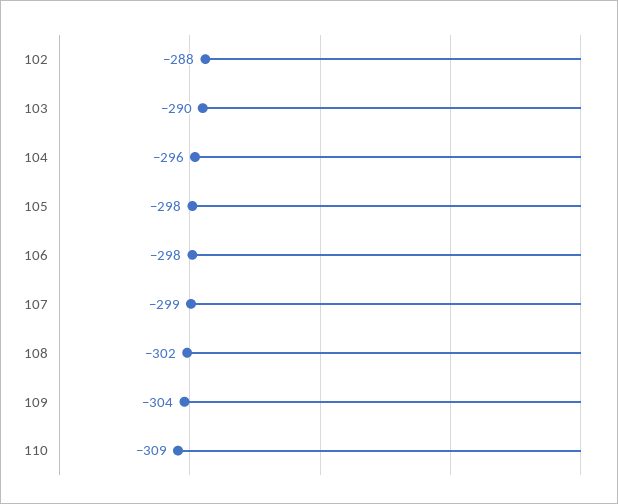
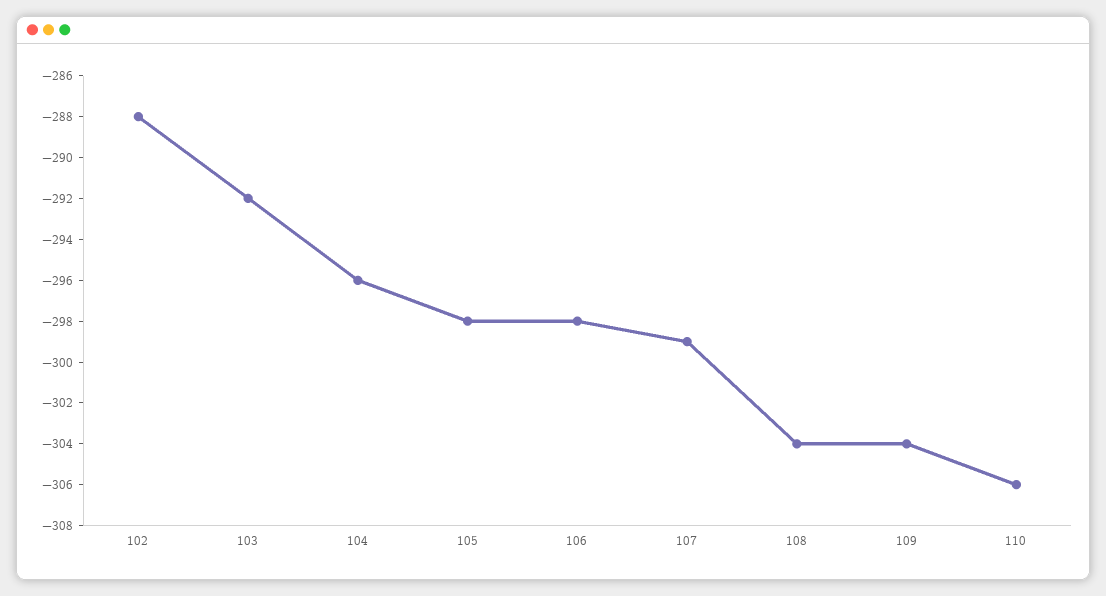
  {
    "102": -288,
-   "103": -290,
+   "103": -292,
    "104": -296,
    "105": -298,
    "106": -298,
    "107": -299,
-   "108": -302,
+   "108": -304,
    "109": -304,
-   "110": -309
+   "110": -306
  }

